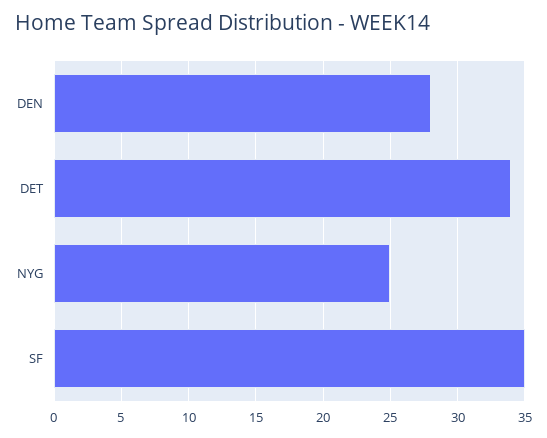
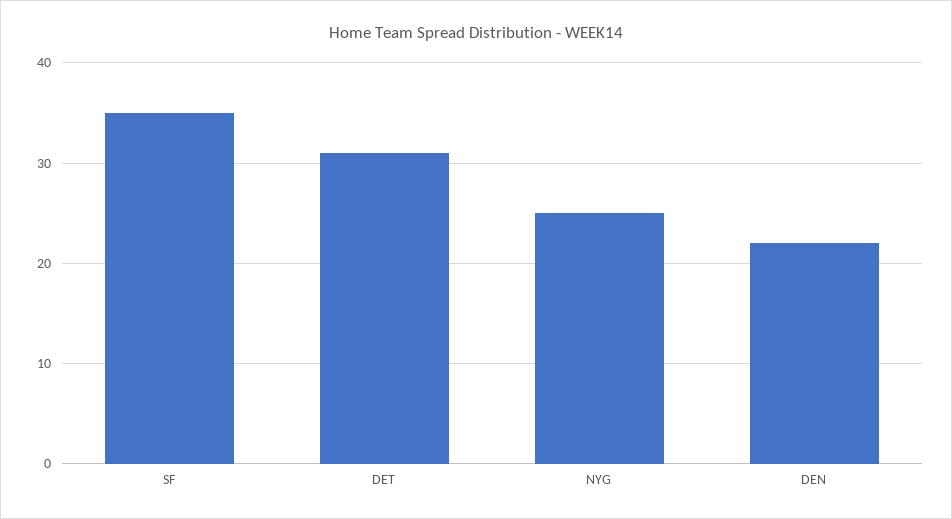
  {
-   "DEN": 28,
+   "DEN": 22,
-   "DET": 34,
+   "DET": 31,
    "NYG": 25,
    "SF": 35
  }

